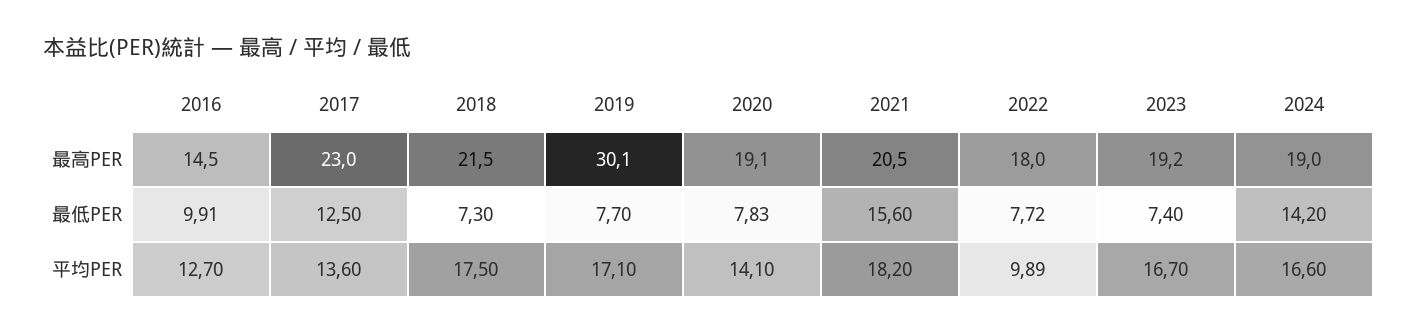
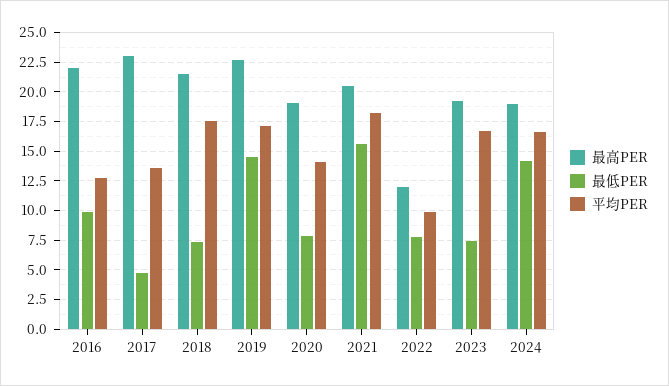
  {
    "最高PER": {
-     "2016": 14.5,
+     "2016": 22.5,
      "2017": 23,
      "2018": 21.5,
-     "2019": 30.1,
+     "2019": 22.5,
      "2020": 19.1,
      "2021": 20.5,
-     "2022": 18,
+     "2022": 12.5,
      "2023": 19.2,
      "2024": 19
    },
    "最低PER": {
      "2016": 9.91,
-     "2017": 12.5,
+     "2017": 5,
      "2018": 7.3,
-     "2019": 7.7,
+     "2019": 15,
      "2020": 7.83,
      "2021": 15.6,
      "2022": 7.72,
      "2023": 7.4,
      "2024": 14.2
    },
    "平均PER": {
      "2016": 12.7,
      "2017": 13.6,
      "2018": 17.5,
      "2019": 17.1,
      "2020": 14.1,
      "2021": 18.2,
      "2022": 9.89,
      "2023": 16.7,
      "2024": 16.6
    }
  }

